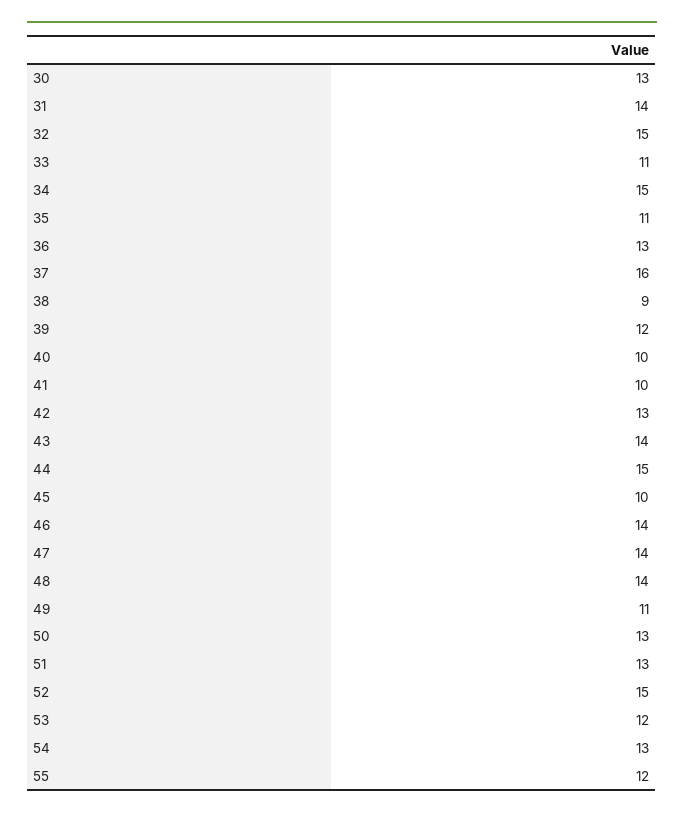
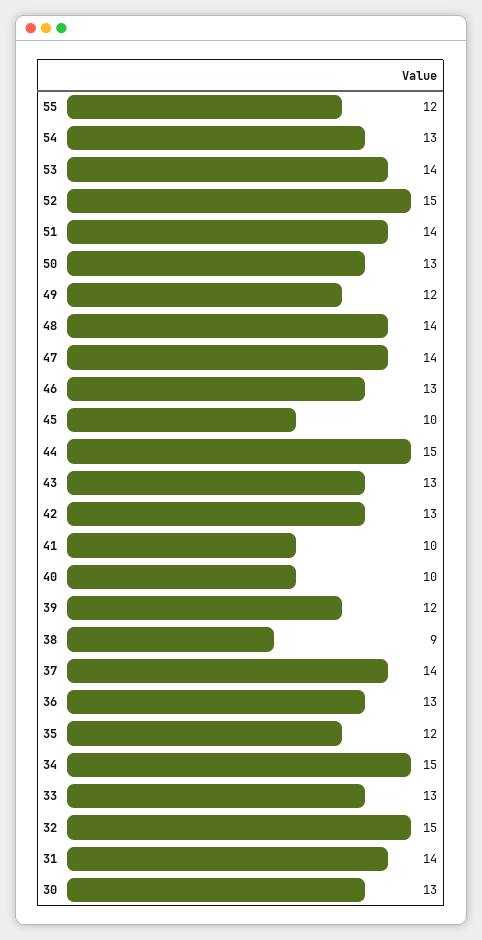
  {
    "30": 13,
    "31": 14,
    "32": 15,
-   "33": 11,
+   "33": 13,
    "34": 15,
-   "35": 11,
+   "35": 12,
    "36": 13,
-   "37": 16,
+   "37": 14,
    "38": 9,
    "39": 12,
    "40": 10,
    "41": 10,
    "42": 13,
-   "43": 14,
+   "43": 13,
    "44": 15,
    "45": 10,
-   "46": 14,
+   "46": 13,
    "47": 14,
    "48": 14,
-   "49": 11,
+   "49": 12,
    "50": 13,
-   "51": 13,
+   "51": 14,
    "52": 15,
-   "53": 12,
+   "53": 14,
    "54": 13,
    "55": 12
  }

